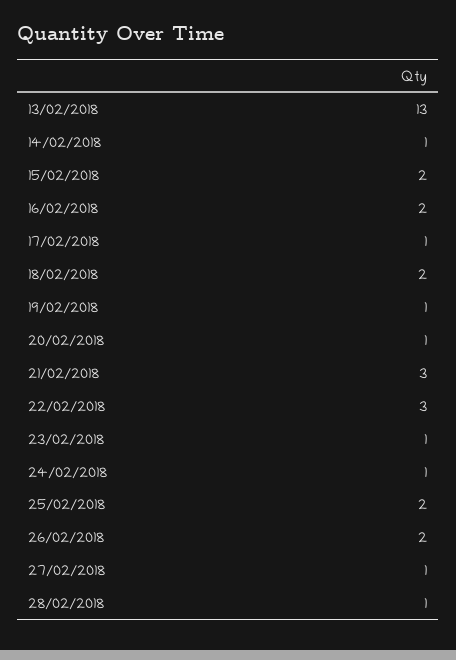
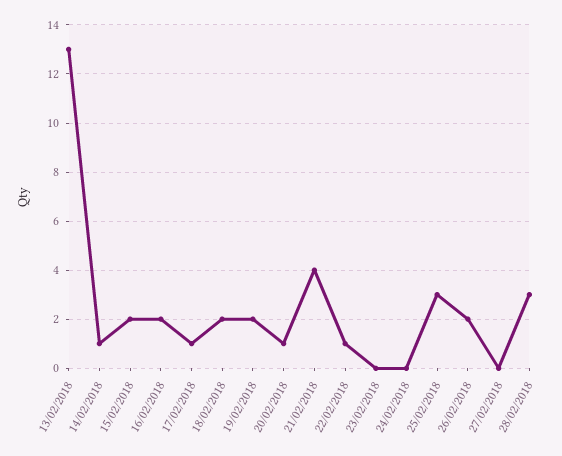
  {
    "13/02/2018": 13,
    "14/02/2018": 1,
    "15/02/2018": 2,
    "16/02/2018": 2,
    "17/02/2018": 1,
    "18/02/2018": 2,
-   "19/02/2018": 1,
+   "19/02/2018": 2,
    "20/02/2018": 1,
-   "21/02/2018": 3,
+   "21/02/2018": 4,
-   "22/02/2018": 3,
+   "22/02/2018": 1,
-   "23/02/2018": 1,
+   "23/02/2018": 0,
-   "24/02/2018": 1,
+   "24/02/2018": 0,
-   "25/02/2018": 2,
+   "25/02/2018": 3,
    "26/02/2018": 2,
-   "27/02/2018": 1,
+   "27/02/2018": 0,
-   "28/02/2018": 1
+   "28/02/2018": 3
  }

